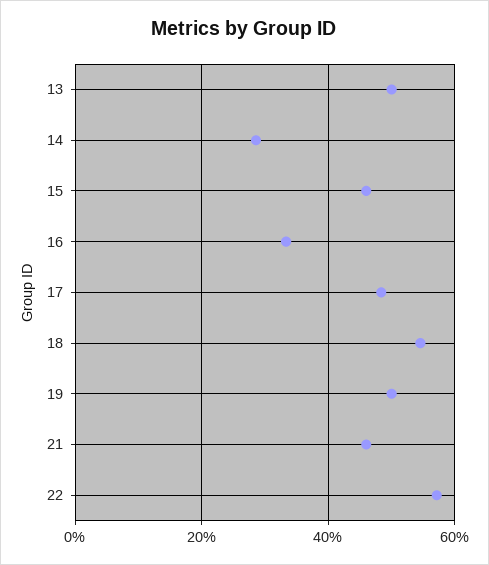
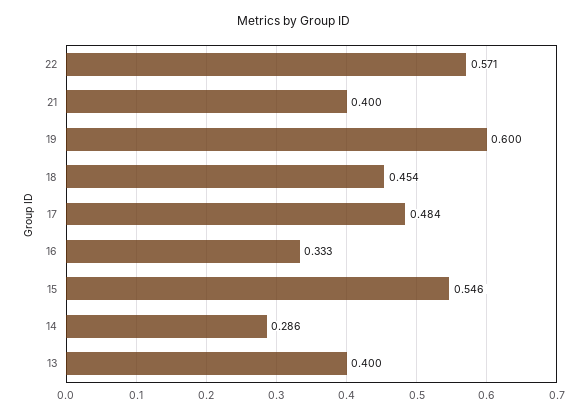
  {
-   "13": 0.5,
+   "13": 0.4,
    "14": 0.286,
-   "15": 0.46,
+   "15": 0.546,
    "16": 0.333,
    "17": 0.484,
-   "18": 0.54,
+   "18": 0.454,
-   "19": 0.5,
+   "19": 0.6,
-   "21": 0.46,
+   "21": 0.4,
    "22": 0.571
  }

